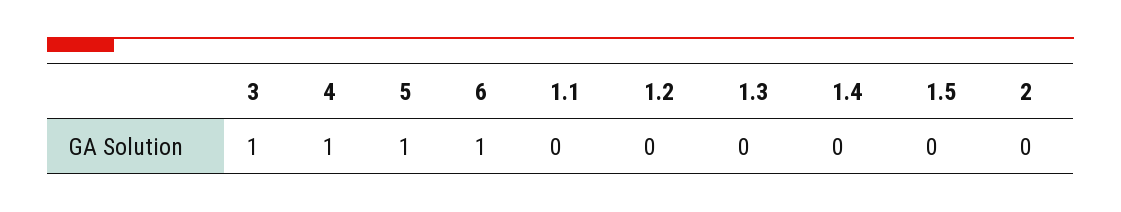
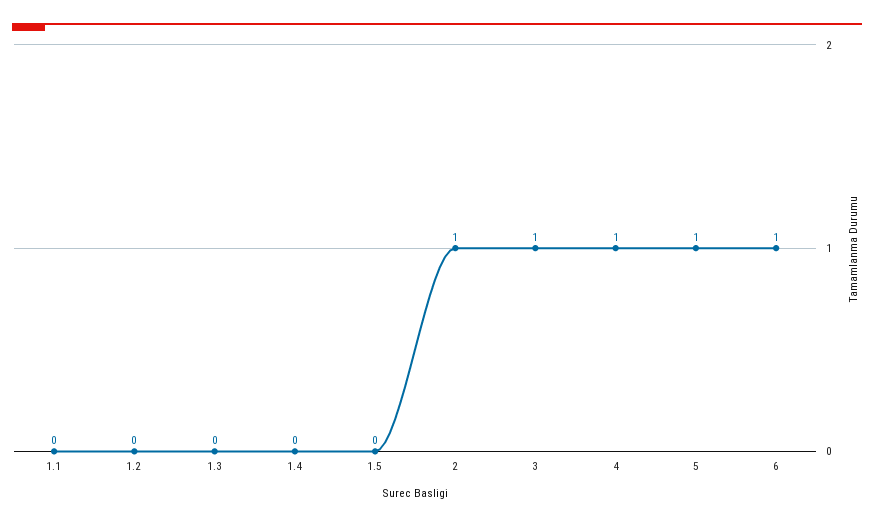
  {
    "3": 1,
    "4": 1,
    "5": 1,
    "6": 1,
    "1.1": 0,
    "1.2": 0,
    "1.3": 0,
    "1.4": 0,
    "1.5": 0,
-   "2": 0
+   "2": 1
  }

